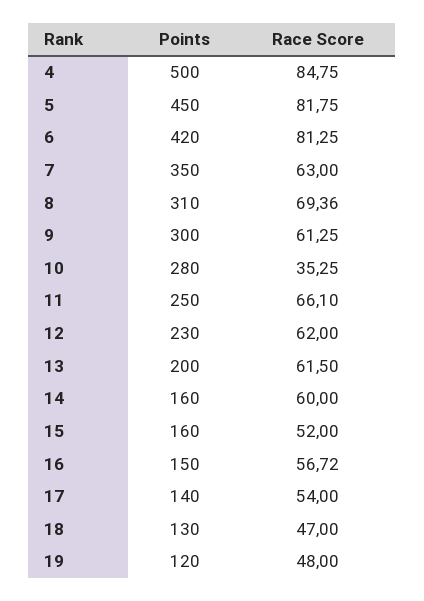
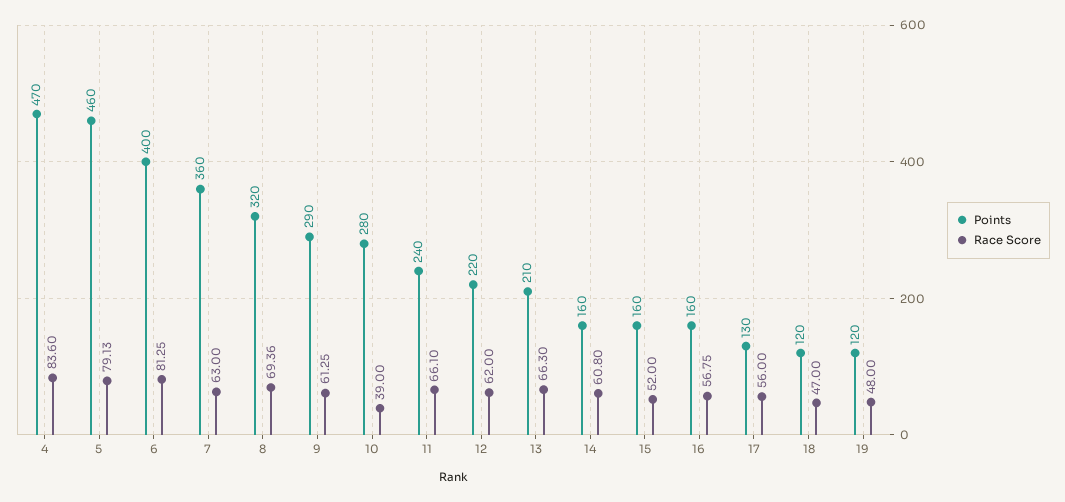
  {
    "Points": {
-     "4": 500,
+     "4": 470,
-     "5": 450,
+     "5": 460,
-     "6": 420,
+     "6": 400,
-     "7": 350,
+     "7": 360,
-     "8": 310,
+     "8": 320,
-     "9": 300,
+     "9": 290,
      "10": 280,
-     "11": 250,
+     "11": 240,
-     "12": 230,
+     "12": 220,
-     "13": 200,
+     "13": 210,
      "14": 160,
      "15": 160,
-     "16": 150,
+     "16": 160,
-     "17": 140,
+     "17": 130,
-     "18": 130,
+     "18": 120,
      "19": 120
    },
    "Race Score": {
-     "4": 84.75,
+     "4": 83.6,
-     "5": 81.75,
+     "5": 79.13,
      "6": 81.25,
      "7": 63,
      "8": 69.36,
      "9": 61.25,
-     "10": 35.25,
+     "10": 39,
      "11": 66.1,
      "12": 62,
-     "13": 61.5,
+     "13": 66.3,
-     "14": 60,
+     "14": 60.8,
      "15": 52,
-     "16": 56.72,
+     "16": 56.75,
-     "17": 54,
+     "17": 56,
      "18": 47,
      "19": 48
    }
  }

